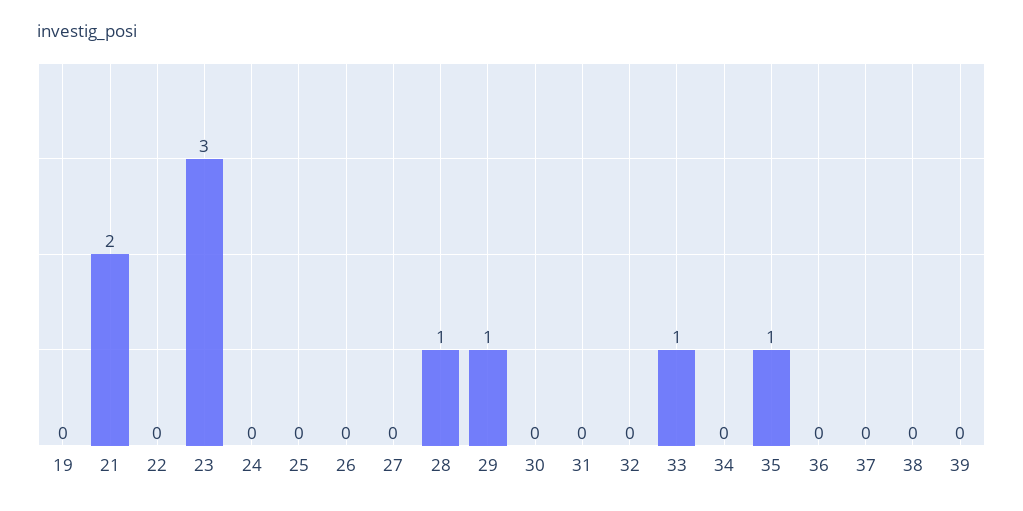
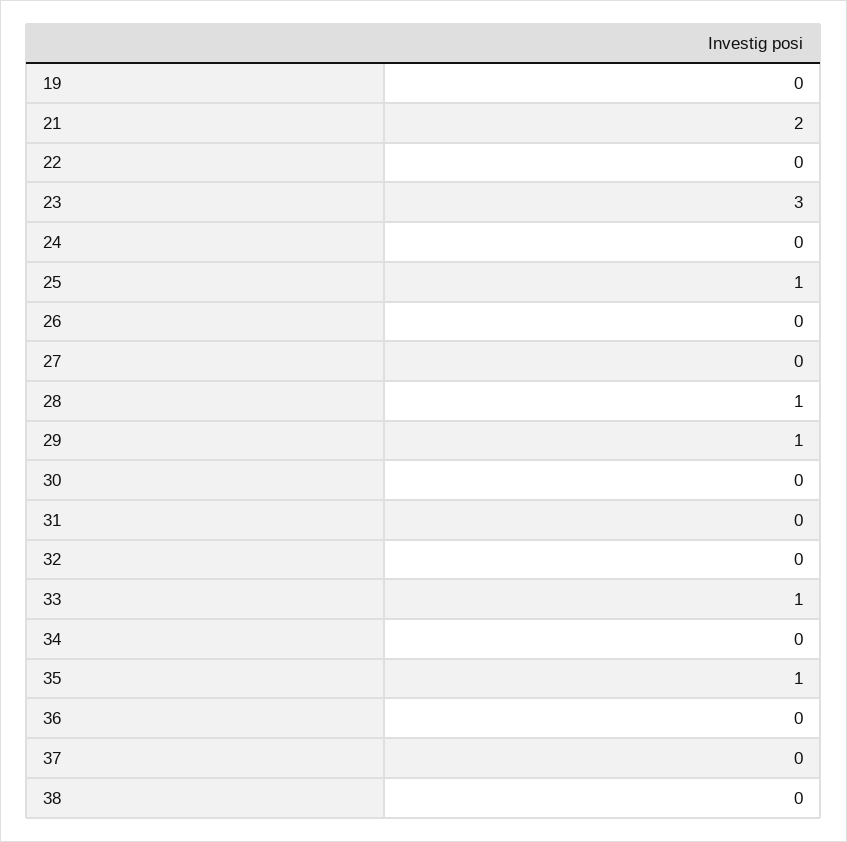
  {
    "19": 0,
    "21": 2,
    "22": 0,
    "23": 3,
    "24": 0,
-   "25": 0,
+   "25": 1,
    "26": 0,
    "27": 0,
    "28": 1,
    "29": 1,
    "30": 0,
    "31": 0,
    "32": 0,
    "33": 1,
    "34": 0,
    "35": 1,
    "36": 0,
    "37": 0,
-   "38": 0,
+   "38": 0
-   "39": 0
  }

